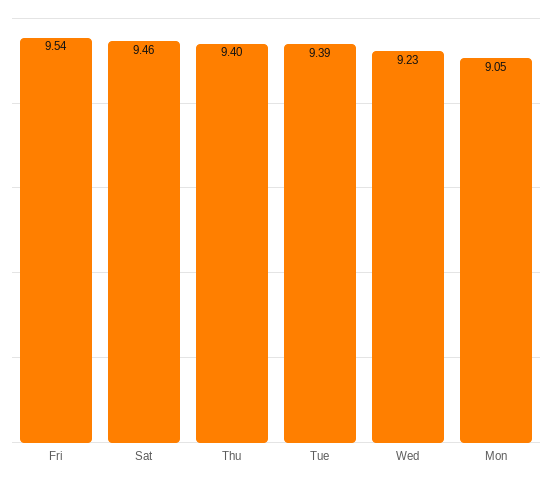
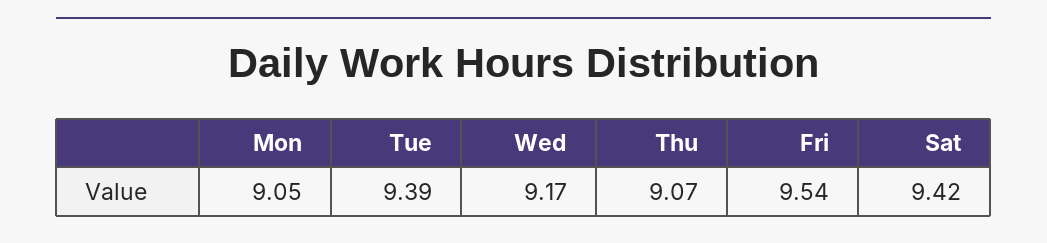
  {
    "Fri": 9.54,
-   "Sat": 9.46,
+   "Sat": 9.42,
-   "Thu": 9.4,
+   "Thu": 9.07,
    "Tue": 9.39,
-   "Wed": 9.23,
+   "Wed": 9.17,
    "Mon": 9.05
  }

